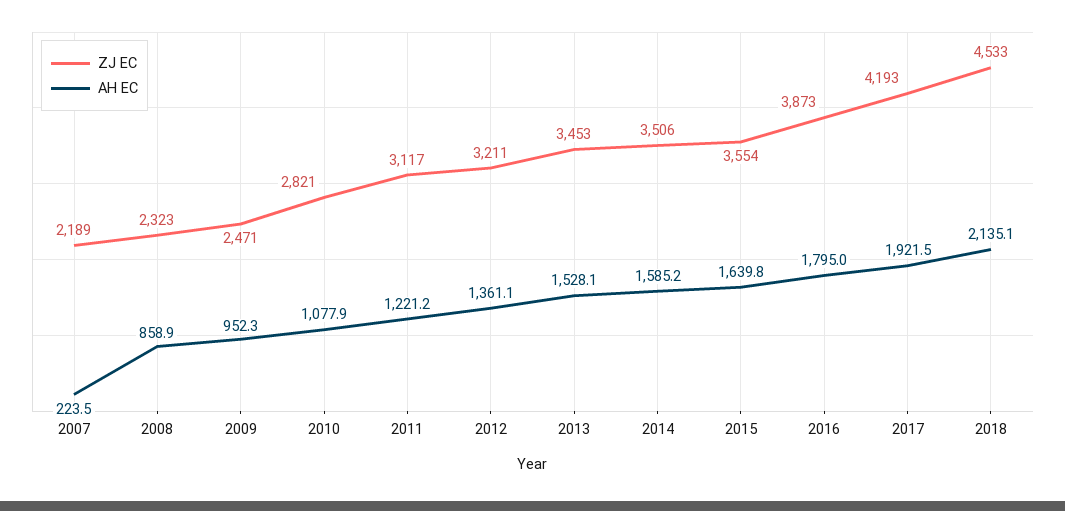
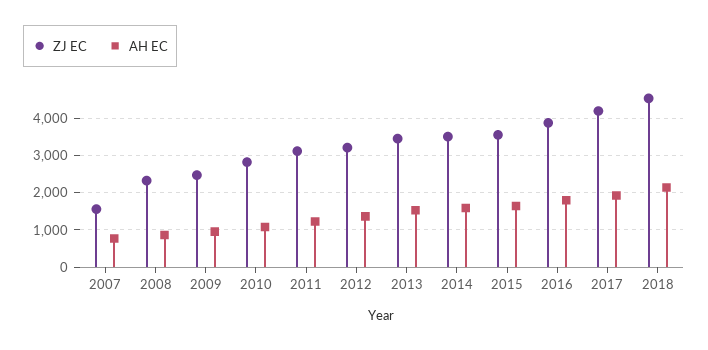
  {
    "ZJ EC": {
-     "2007": 2189,
+     "2007": 1600,
      "2008": 2323,
      "2009": 2471,
      "2010": 2821,
      "2011": 3117,
      "2012": 3211,
      "2013": 3453,
      "2014": 3506,
      "2015": 3554,
      "2016": 3873,
      "2017": 4193,
      "2018": 4533
    },
    "AH EC": {
-     "2007": 223.5,
+     "2007": 800,
      "2008": 858.9,
      "2009": 952.3,
      "2010": 1077.9,
      "2011": 1221.2,
      "2012": 1361.1,
      "2013": 1528.1,
      "2014": 1585.2,
      "2015": 1639.8,
      "2016": 1795,
      "2017": 1921.5,
      "2018": 2135.1
    }
  }

